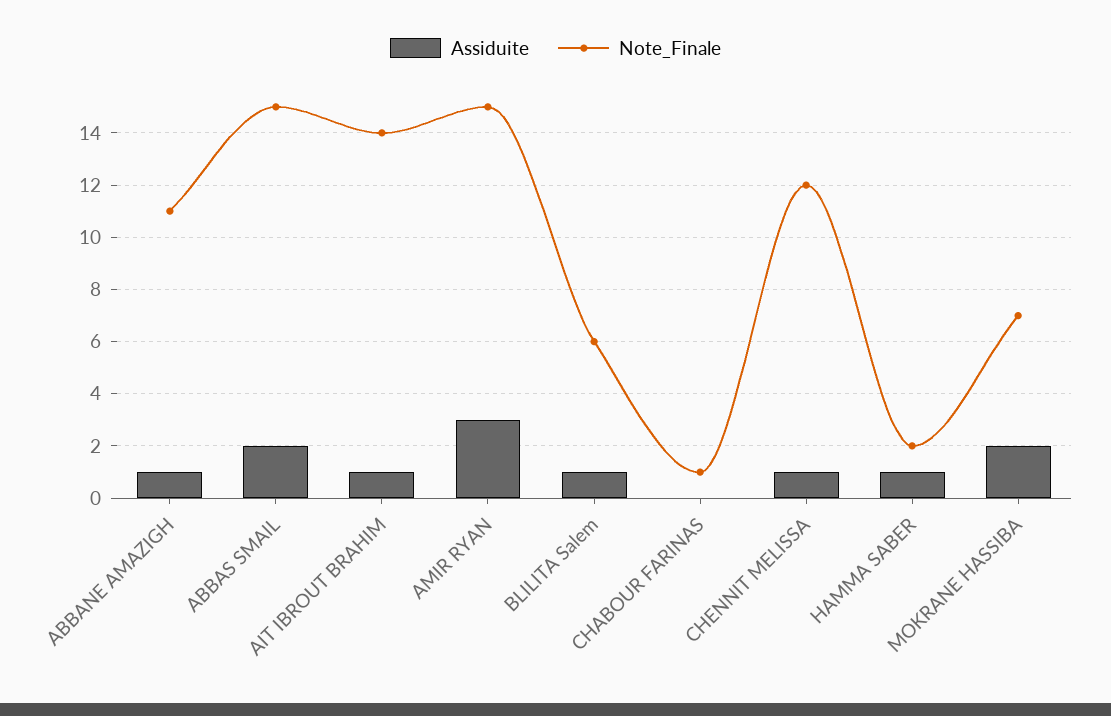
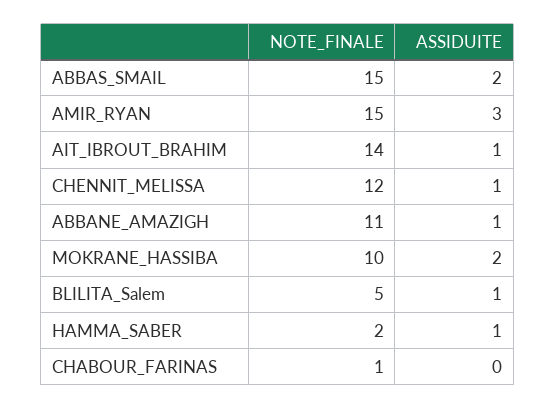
  {
    "Assiduite": {
      "ABBANE AMAZIGH": 1,
      "ABBAS SMAIL": 2,
      "AIT IBROUT BRAHIM": 1,
      "AMIR RYAN": 3,
      "BLILITA Salem": 1,
      "CHABOUR FARINAS": 0,
      "CHENNIT MELISSA": 1,
      "HAMMA SABER": 1,
      "MOKRANE HASSIBA": 2
    },
    "Note_Finale": {
      "ABBANE AMAZIGH": 11,
      "ABBAS SMAIL": 15,
      "AIT IBROUT BRAHIM": 14,
      "AMIR RYAN": 15,
-     "BLILITA Salem": 6,
+     "BLILITA Salem": 5,
      "CHABOUR FARINAS": 1,
      "CHENNIT MELISSA": 12,
      "HAMMA SABER": 2,
-     "MOKRANE HASSIBA": 7
+     "MOKRANE HASSIBA": 10
    }
  }

